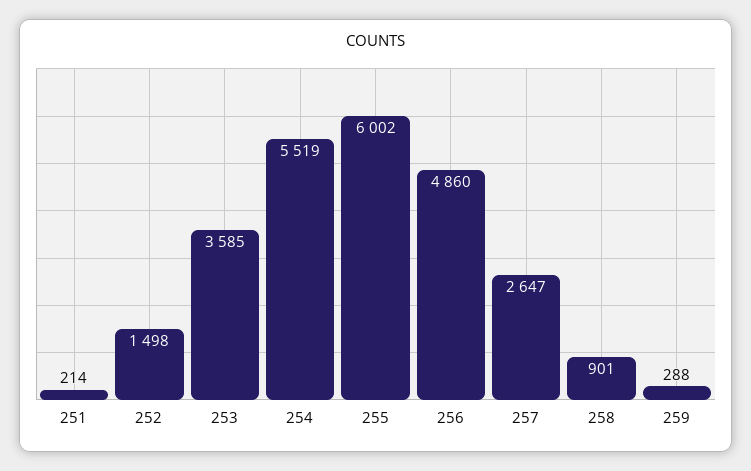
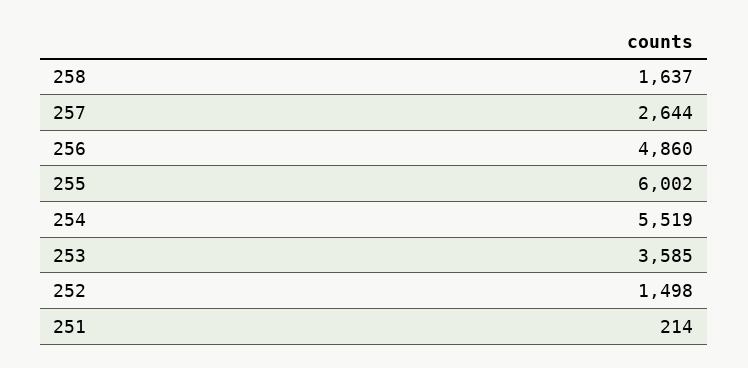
  {
    "251": 214,
    "252": 1498,
    "253": 3585,
    "254": 5519,
    "255": 6002,
    "256": 4860,
-   "257": 2647,
+   "257": 2644,
-   "258": 901,
+   "258": 1637
-   "259": 288
  }

